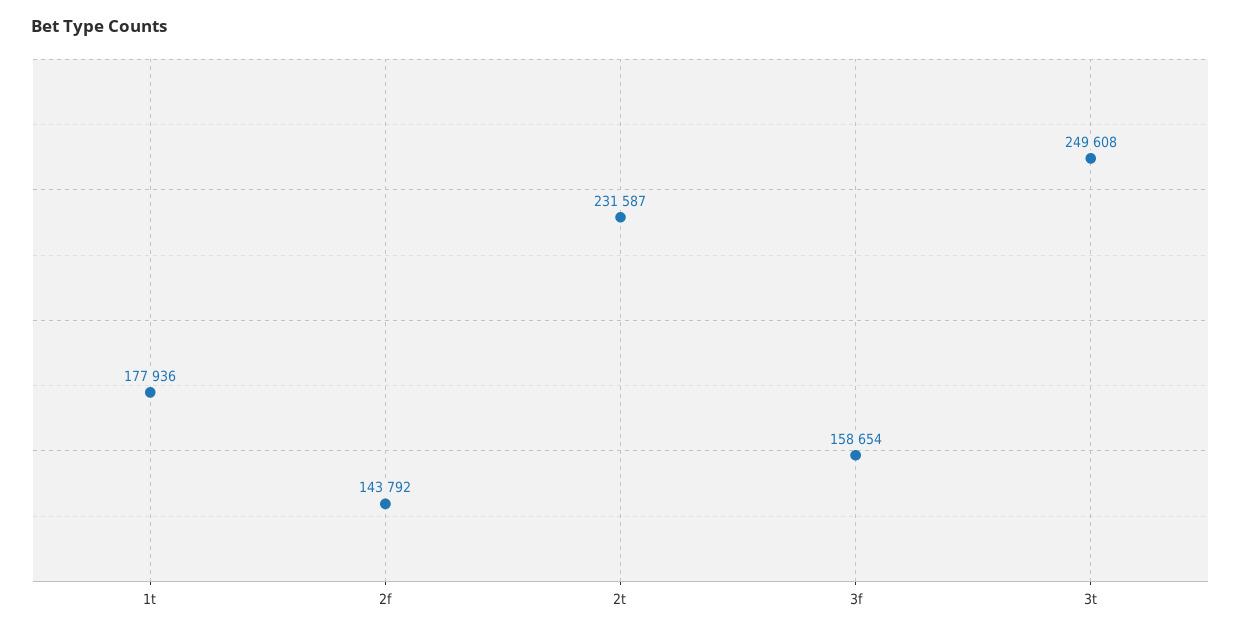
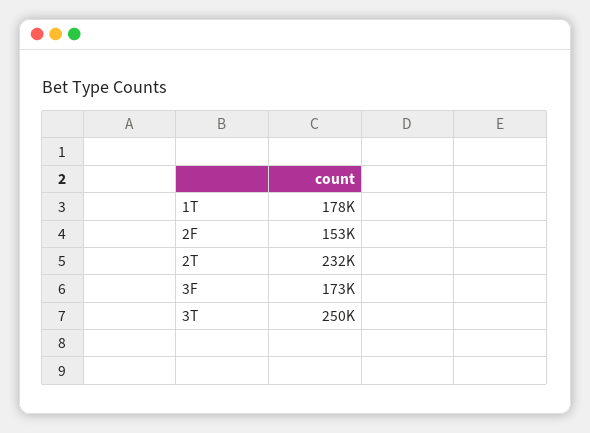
  {
    "1t": 177936,
-   "2f": 143792,
+   "2f": 153000,
    "2t": 231587,
-   "3f": 158654,
+   "3f": 173000,
    "3t": 249608
  }

